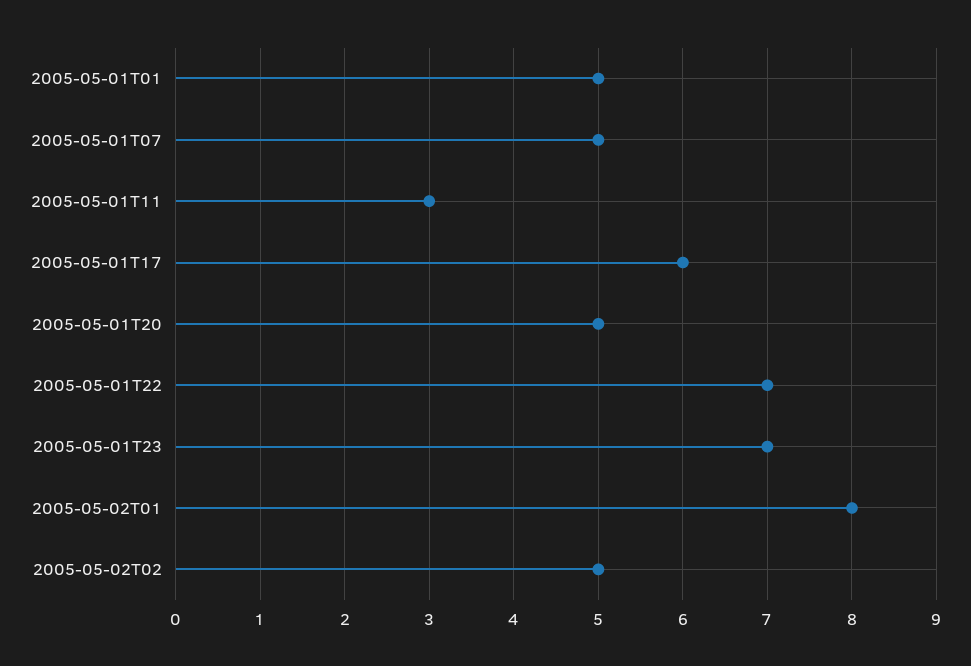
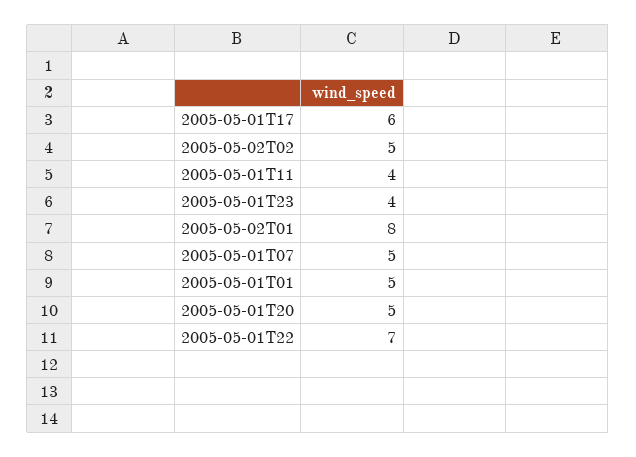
  {
    "2005-05-01T01": 5,
    "2005-05-01T07": 5,
-   "2005-05-01T11": 3,
+   "2005-05-01T11": 4,
    "2005-05-01T17": 6,
    "2005-05-01T20": 5,
    "2005-05-01T22": 7,
-   "2005-05-01T23": 7,
+   "2005-05-01T23": 4,
    "2005-05-02T01": 8,
    "2005-05-02T02": 5
  }

